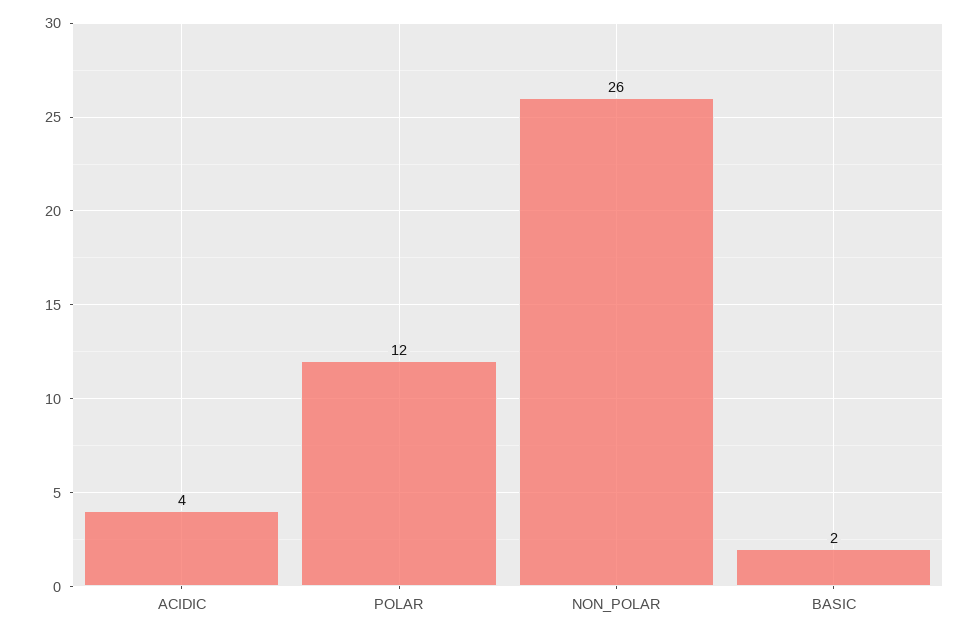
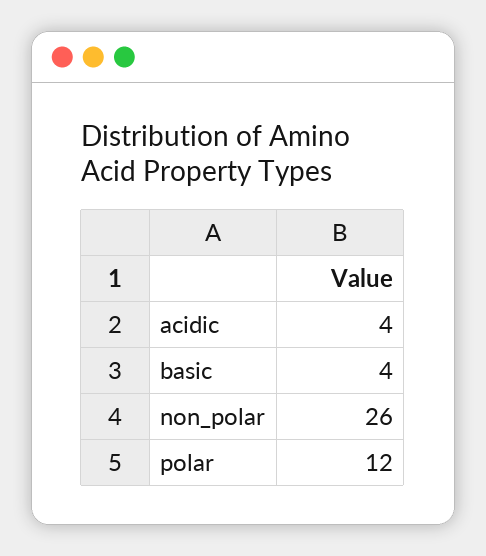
  {
    "ACIDIC": 4,
    "POLAR": 12,
    "NON_POLAR": 26,
-   "BASIC": 2
+   "BASIC": 4
  }

